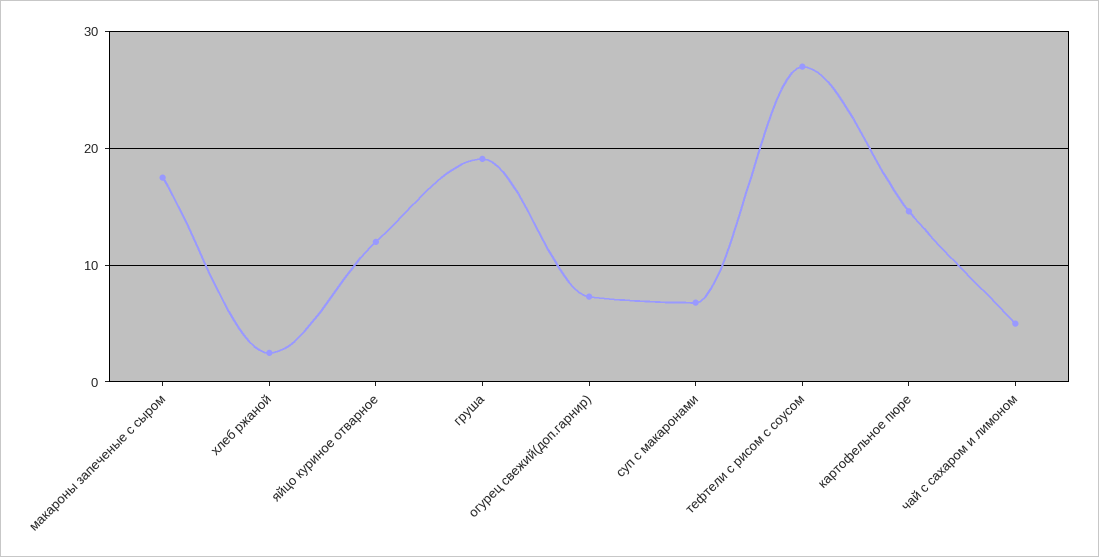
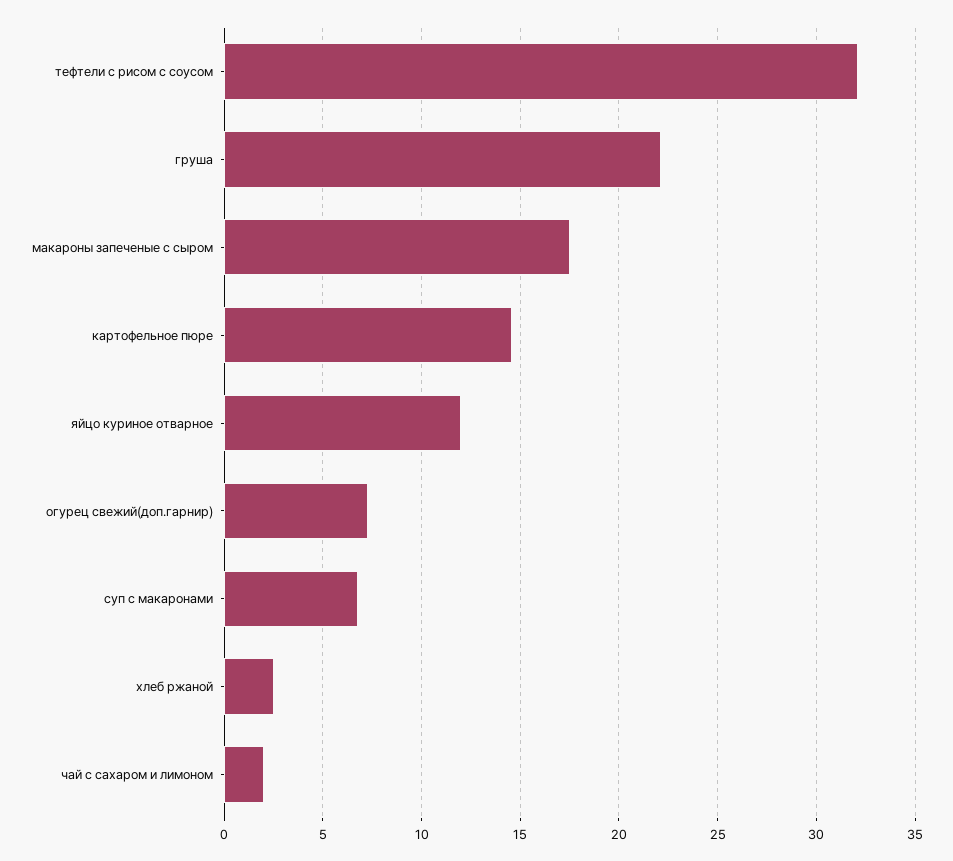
  {
    "макароны запеченые с сыром": 17.5,
    "хлеб ржаной": 2.5,
    "яйцо куриное отварное": 12,
-   "груша": 19,
+   "груша": 22,
    "огурец свежий(доп.гарнир)": 7.5,
    "суп с макаронами": 7,
-   "тефтели с рисом с соусом": 27,
+   "тефтели с рисом с соусом": 32,
    "картофельное пюре": 14.5,
-   "чай с сахаром и лимоном": 5
+   "чай с сахаром и лимоном": 2
  }

